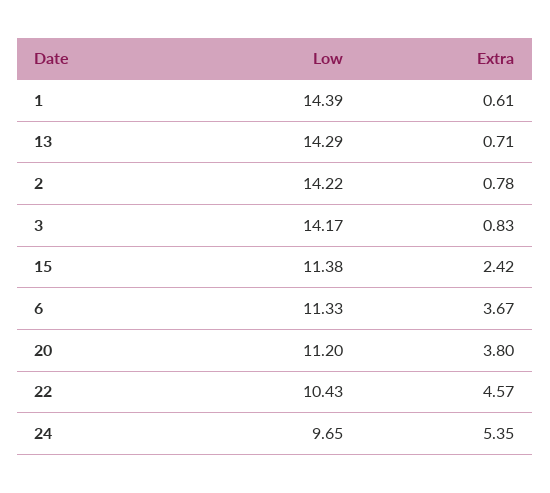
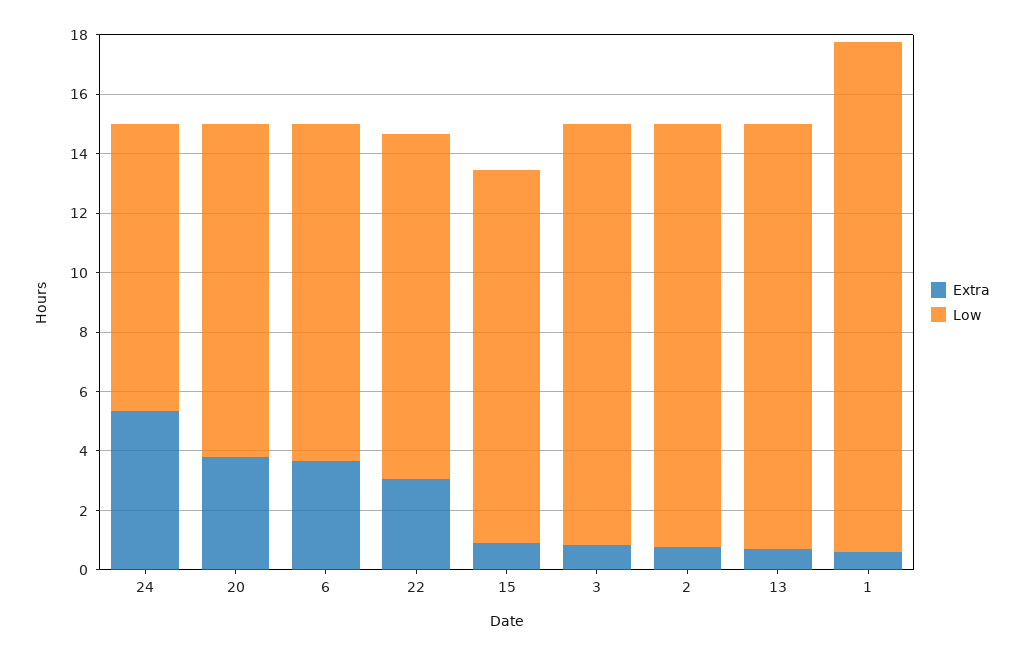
  {
    "Low": {
-     "1": 14.39,
+     "1": 17,
      "13": 14.29,
      "2": 14.22,
      "3": 14.17,
-     "15": 11.38,
+     "15": 12.5,
      "6": 11.33,
      "20": 11.2,
-     "22": 10.43,
+     "22": 11.5,
      "24": 9.65
    },
    "Extra": {
      "1": 0.61,
      "13": 0.71,
      "2": 0.78,
      "3": 0.83,
-     "15": 2.42,
+     "15": 1,
      "6": 3.67,
      "20": 3.8,
-     "22": 4.57,
+     "22": 3,
      "24": 5.35
    }
  }

